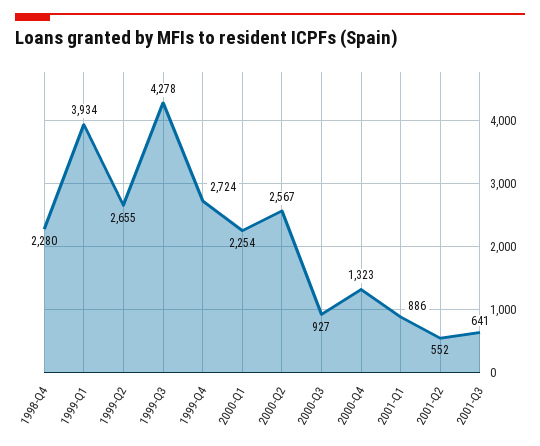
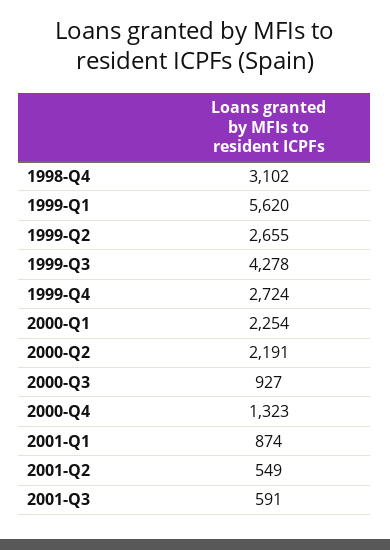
  {
-   "1998-Q4": 2280,
+   "1998-Q4": 3102,
-   "1999-Q1": 3934,
+   "1999-Q1": 5620,
    "1999-Q2": 2655,
    "1999-Q3": 4278,
    "1999-Q4": 2724,
    "2000-Q1": 2254,
-   "2000-Q2": 2567,
+   "2000-Q2": 2191,
    "2000-Q3": 927,
    "2000-Q4": 1323,
-   "2001-Q1": 886,
+   "2001-Q1": 874,
-   "2001-Q2": 552,
+   "2001-Q2": 549,
-   "2001-Q3": 641
+   "2001-Q3": 591
  }

